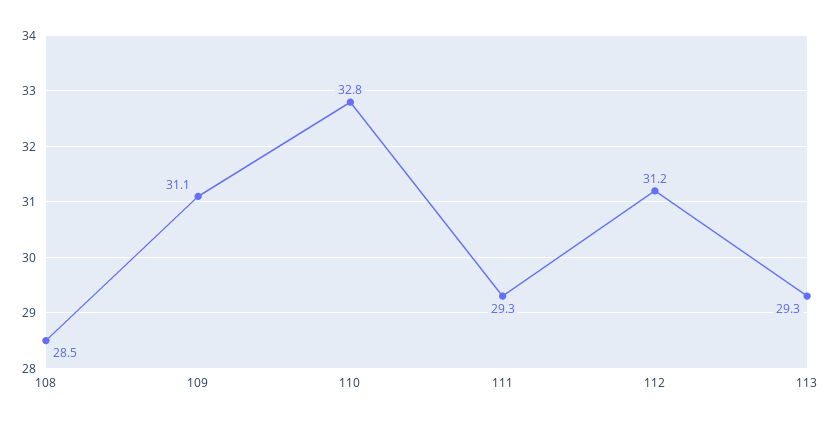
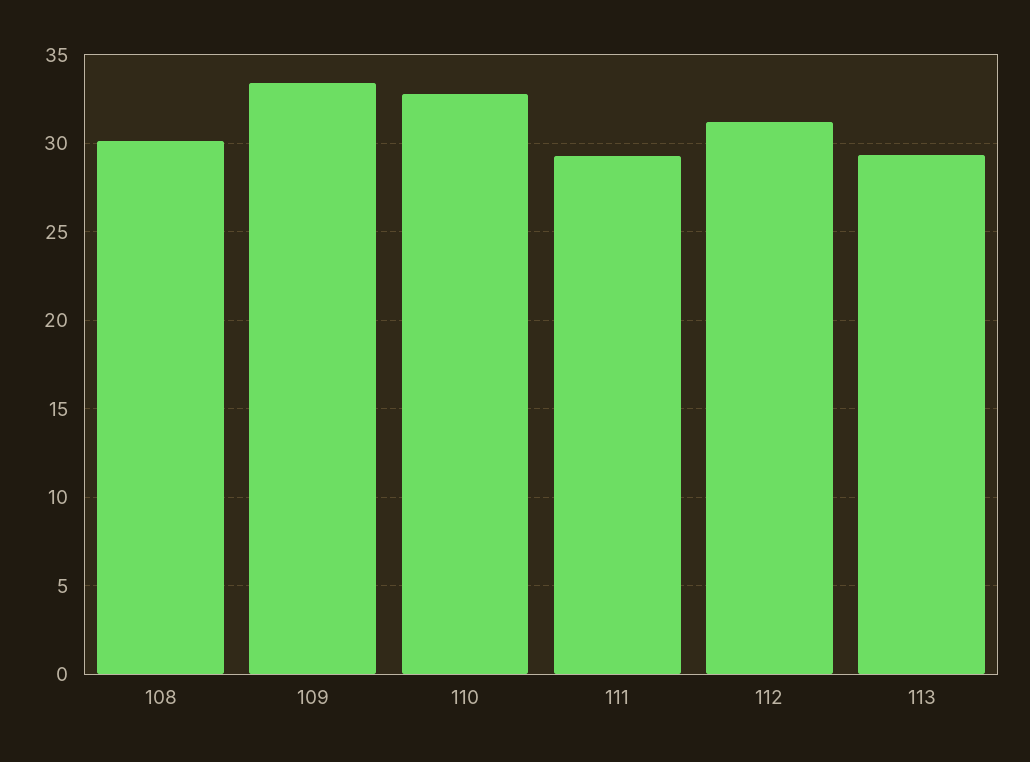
  {
-   "108": 28.5,
+   "108": 30,
-   "109": 31.1,
+   "109": 33.5,
    "110": 32.8,
    "111": 29.3,
    "112": 31.2,
    "113": 29.3
  }

